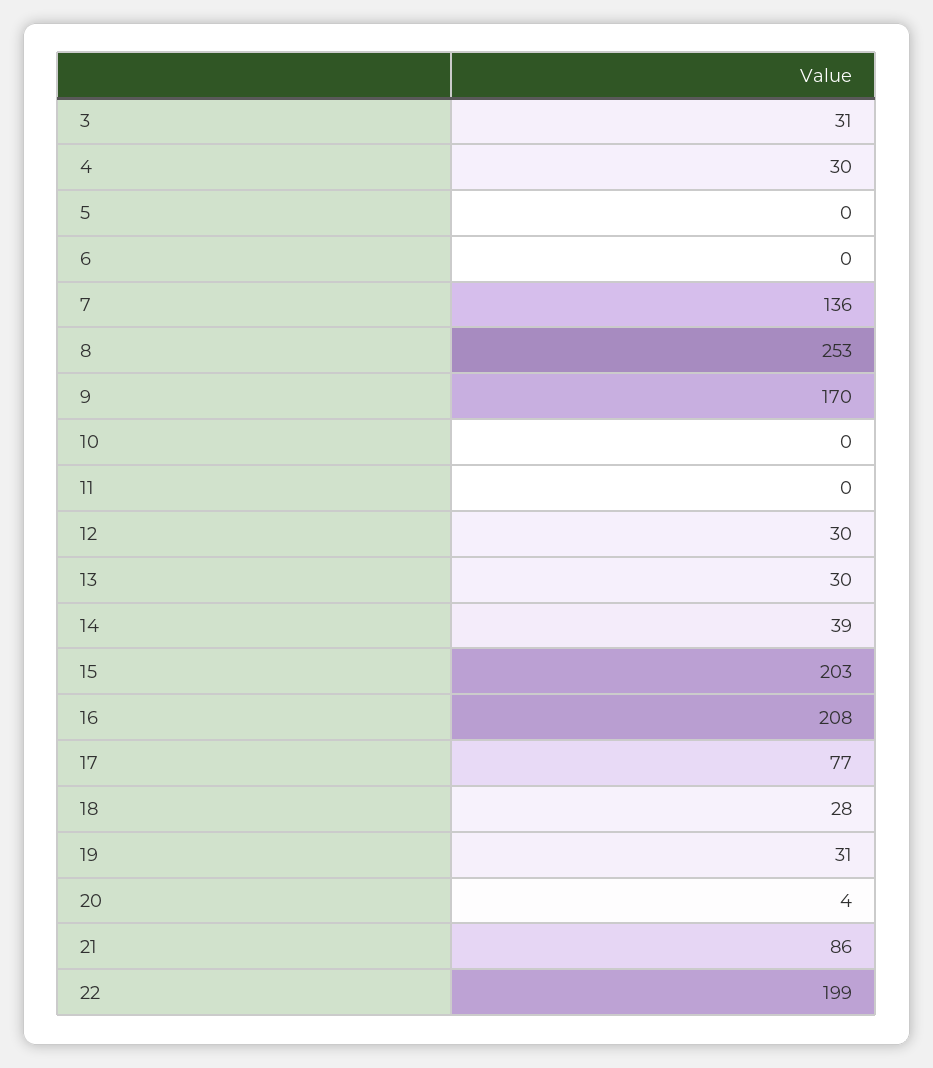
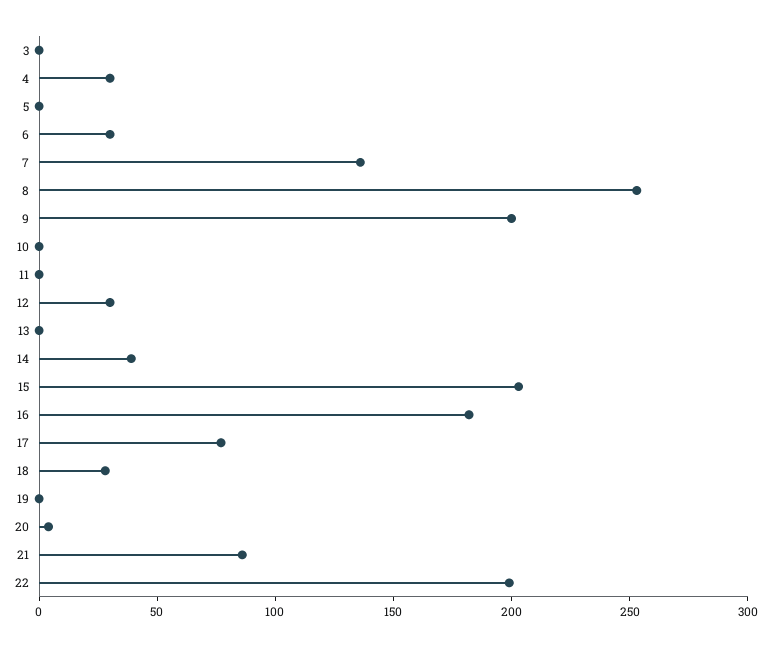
  {
-   "3": 31,
+   "3": 0,
    "4": 30,
    "5": 0,
-   "6": 0,
+   "6": 30,
    "7": 136,
    "8": 253,
-   "9": 170,
+   "9": 200,
    "10": 0,
    "11": 0,
    "12": 30,
-   "13": 30,
+   "13": 0,
    "14": 39,
    "15": 203,
-   "16": 208,
+   "16": 180,
    "17": 77,
    "18": 28,
-   "19": 31,
+   "19": 0,
    "20": 4,
    "21": 86,
    "22": 199
  }

